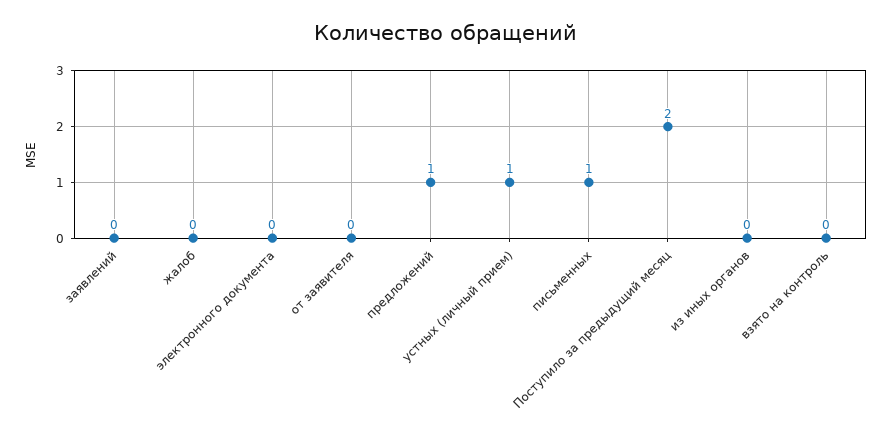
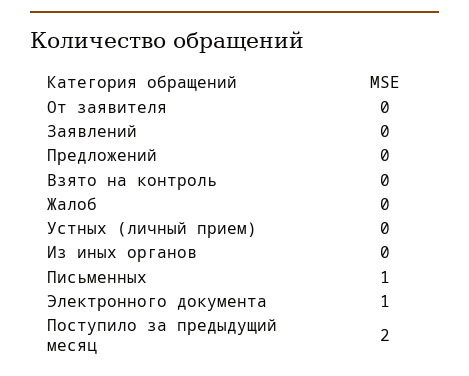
  {
    "заявлений": 0,
    "жалоб": 0,
-   "электронного документа": 0,
+   "электронного документа": 1,
    "от заявителя": 0,
-   "предложений": 1,
+   "предложений": 0,
-   "устных (личный прием)": 1,
+   "устных (личный прием)": 0,
    "письменных": 1,
    "Поступило за предыдущий месяц": 2,
    "из иных органов": 0,
    "взято на контроль": 0
  }

